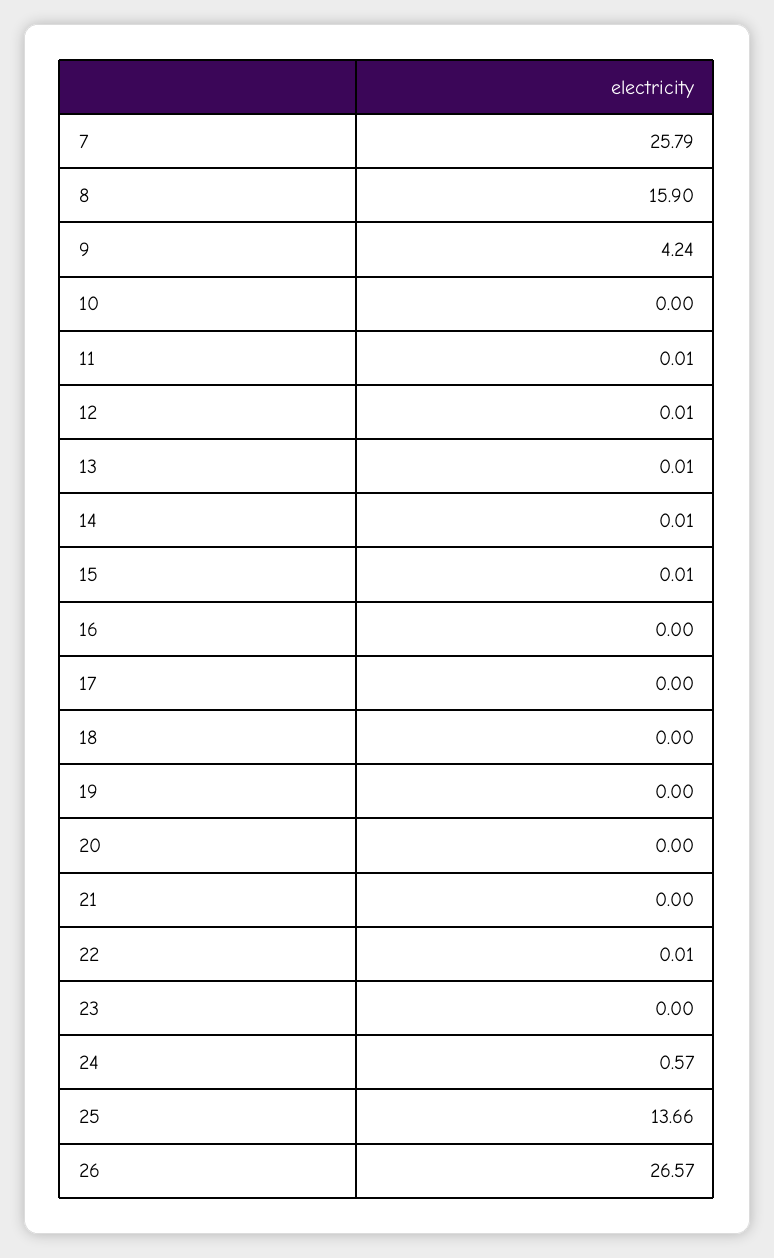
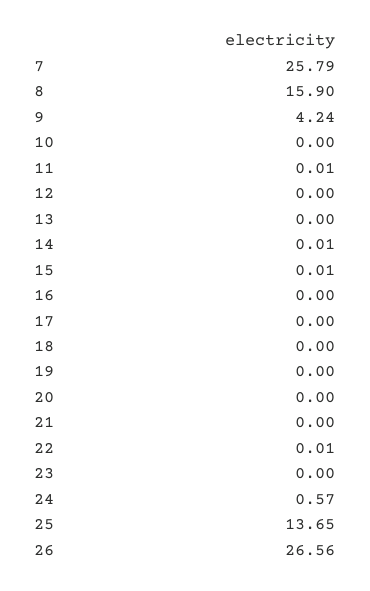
  {
    "7": 25.79,
    "8": 15.9,
    "9": 4.24,
    "10": 0,
    "11": 0.01,
-   "12": 0.01,
+   "12": 0,
-   "13": 0.01,
+   "13": 0,
    "14": 0.01,
    "15": 0.01,
    "16": 0,
    "17": 0,
    "18": 0,
    "19": 0,
    "20": 0,
    "21": 0,
    "22": 0.01,
    "23": 0,
    "24": 0.57,
-   "25": 13.66,
+   "25": 13.65,
-   "26": 26.57
+   "26": 26.56
  }

